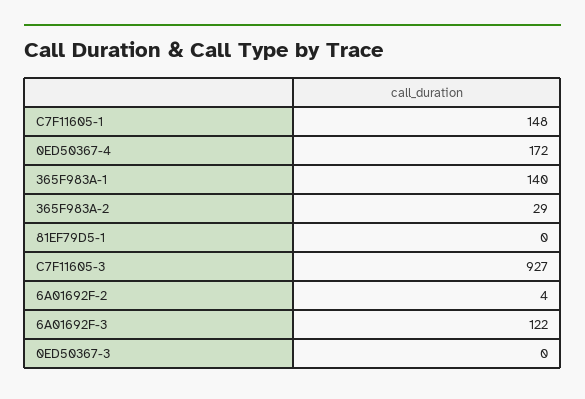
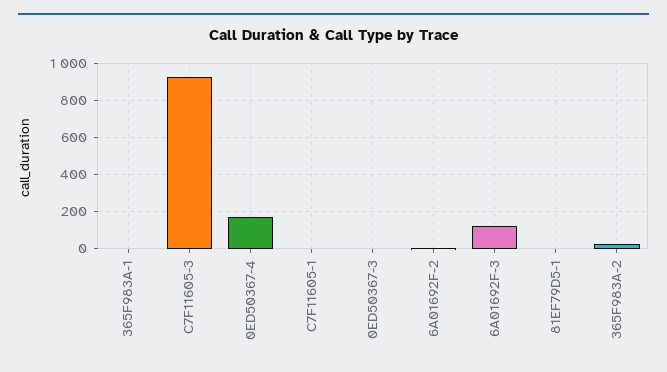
  {
-   "C7F11605-1": 148,
+   "C7F11605-1": 0,
    "0ED50367-4": 172,
-   "365F983A-1": 140,
+   "365F983A-1": 0,
    "365F983A-2": 29,
    "81EF79D5-1": 0,
    "C7F11605-3": 927,
    "6A01692F-2": 4,
    "6A01692F-3": 122,
    "0ED50367-3": 0
  }

